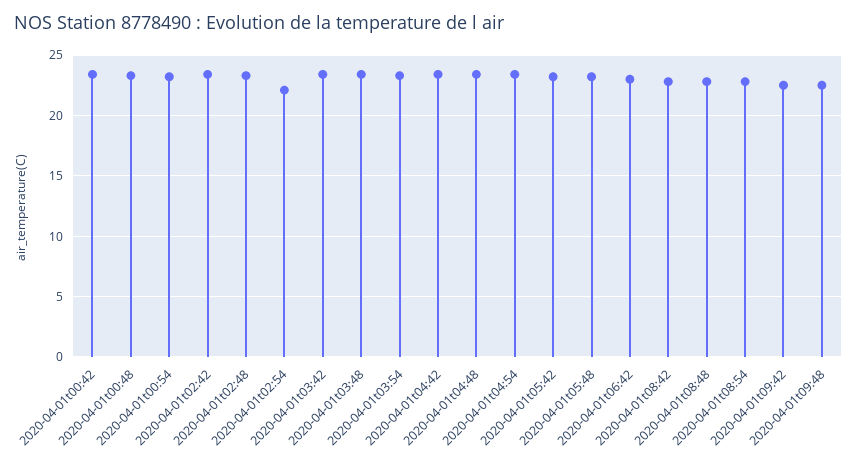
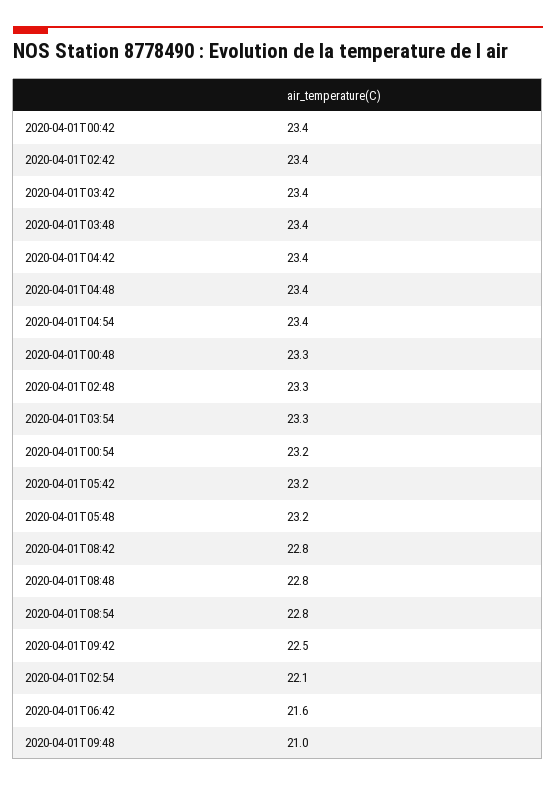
  {
    "2020-04-01t00:42": 23.4,
    "2020-04-01t00:48": 23.3,
    "2020-04-01t00:54": 23.2,
    "2020-04-01t02:42": 23.4,
    "2020-04-01t02:48": 23.3,
    "2020-04-01t02:54": 22.1,
    "2020-04-01t03:42": 23.4,
    "2020-04-01t03:48": 23.4,
    "2020-04-01t03:54": 23.3,
    "2020-04-01t04:42": 23.4,
    "2020-04-01t04:48": 23.4,
    "2020-04-01t04:54": 23.4,
    "2020-04-01t05:42": 23.2,
    "2020-04-01t05:48": 23.2,
-   "2020-04-01t06:42": 23,
+   "2020-04-01t06:42": 21.6,
    "2020-04-01t08:42": 22.8,
    "2020-04-01t08:48": 22.8,
    "2020-04-01t08:54": 22.8,
    "2020-04-01t09:42": 22.5,
-   "2020-04-01t09:48": 22.5
+   "2020-04-01t09:48": 21
  }

